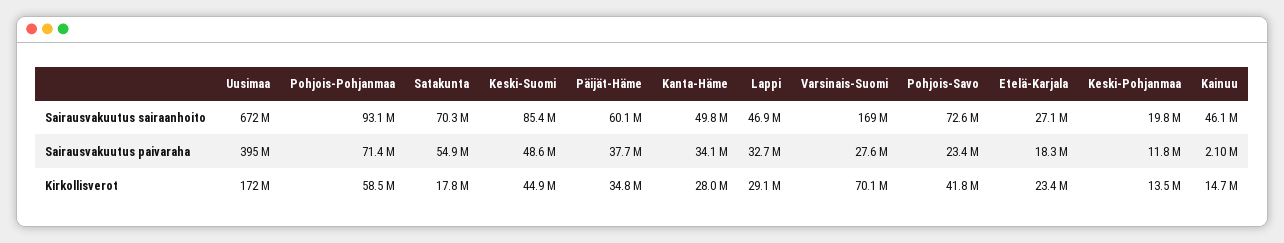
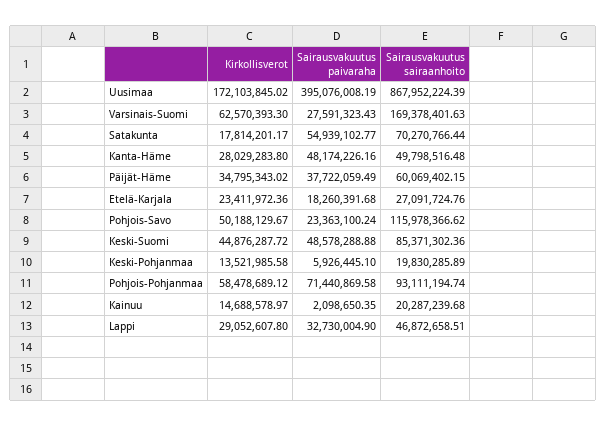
  {
    "Uusimaa": {
-     "Sairausvakuutus sairaanhoito": 672000000,
+     "Sairausvakuutus sairaanhoito": 867952224.39,
      "Sairausvakuutus paivaraha": 395076008.19,
      "Kirkollisverot": 172103845.02
    },
    "Pohjois-Pohjanmaa": {
      "Sairausvakuutus sairaanhoito": 93111194.74,
      "Sairausvakuutus paivaraha": 71440869.58,
      "Kirkollisverot": 58478689.12
    },
    "Satakunta": {
      "Sairausvakuutus sairaanhoito": 70270766.44,
      "Sairausvakuutus paivaraha": 54939102.77,
      "Kirkollisverot": 17814201.17
    },
    "Keski-Suomi": {
      "Sairausvakuutus sairaanhoito": 85371302.36,
      "Sairausvakuutus paivaraha": 48578288.88,
      "Kirkollisverot": 44876287.72
    },
    "Päijät-Häme": {
      "Sairausvakuutus sairaanhoito": 60069402.15,
      "Sairausvakuutus paivaraha": 37722059.49,
      "Kirkollisverot": 34795343.02
    },
    "Kanta-Häme": {
      "Sairausvakuutus sairaanhoito": 49798516.48,
-     "Sairausvakuutus paivaraha": 34100000,
+     "Sairausvakuutus paivaraha": 48174226.16,
      "Kirkollisverot": 28029283.8
    },
    "Lappi": {
      "Sairausvakuutus sairaanhoito": 46872658.51,
      "Sairausvakuutus paivaraha": 32730004.9,
      "Kirkollisverot": 29052607.8
    },
    "Varsinais-Suomi": {
      "Sairausvakuutus sairaanhoito": 169378401.63,
      "Sairausvakuutus paivaraha": 27591323.43,
-     "Kirkollisverot": 70100000
+     "Kirkollisverot": 62570393.3
    },
    "Pohjois-Savo": {
-     "Sairausvakuutus sairaanhoito": 72600000,
+     "Sairausvakuutus sairaanhoito": 115978366.62,
      "Sairausvakuutus paivaraha": 23363100.24,
-     "Kirkollisverot": 41800000
+     "Kirkollisverot": 50188129.67
    },
    "Etelä-Karjala": {
      "Sairausvakuutus sairaanhoito": 27091724.76,
      "Sairausvakuutus paivaraha": 18260391.68,
      "Kirkollisverot": 23411972.36
    },
    "Keski-Pohjanmaa": {
      "Sairausvakuutus sairaanhoito": 19830285.89,
-     "Sairausvakuutus paivaraha": 11800000,
+     "Sairausvakuutus paivaraha": 5926445.1,
      "Kirkollisverot": 13521985.58
    },
    "Kainuu": {
-     "Sairausvakuutus sairaanhoito": 46100000,
+     "Sairausvakuutus sairaanhoito": 20287239.68,
      "Sairausvakuutus paivaraha": 2098650.35,
      "Kirkollisverot": 14688578.97
    }
  }

